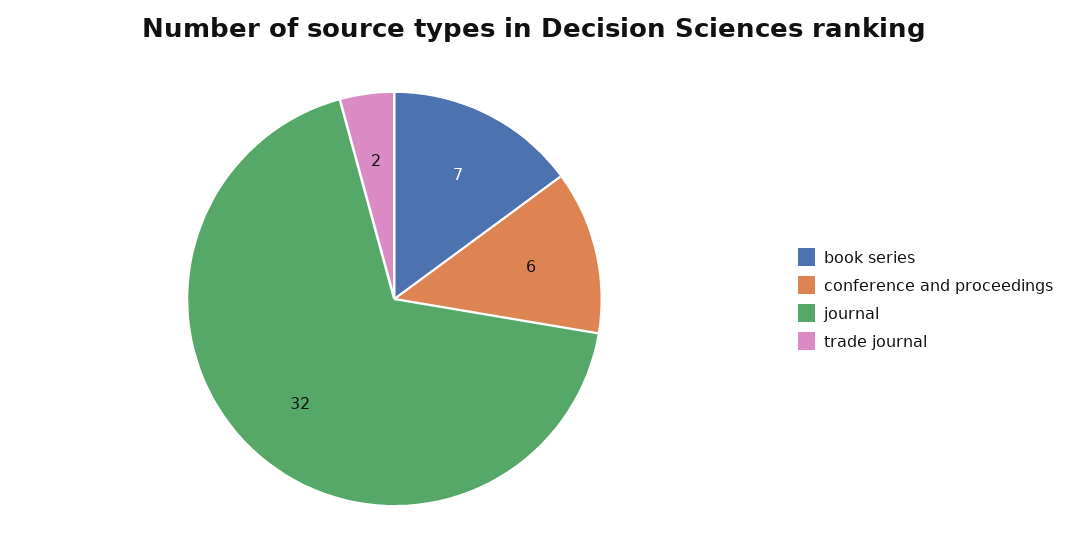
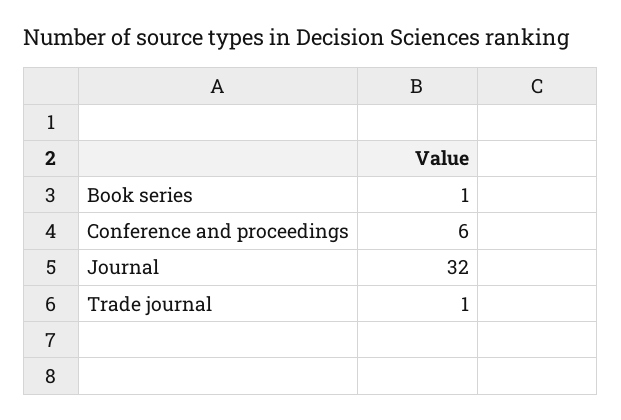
  {
-   "book series": 7,
+   "book series": 1,
    "conference and proceedings": 6,
    "journal": 32,
-   "trade journal": 2
+   "trade journal": 1
  }

